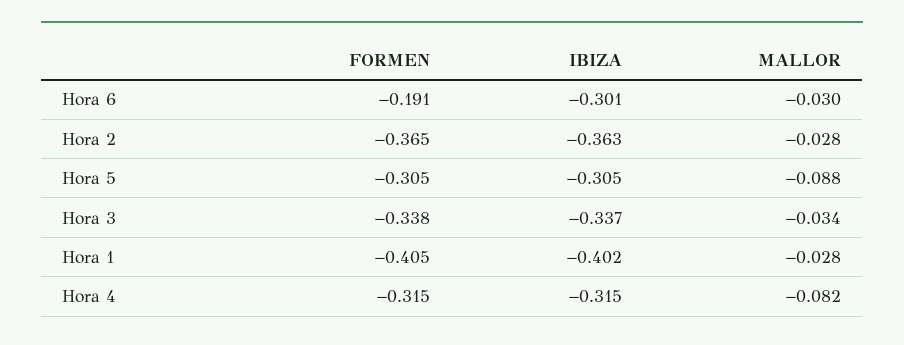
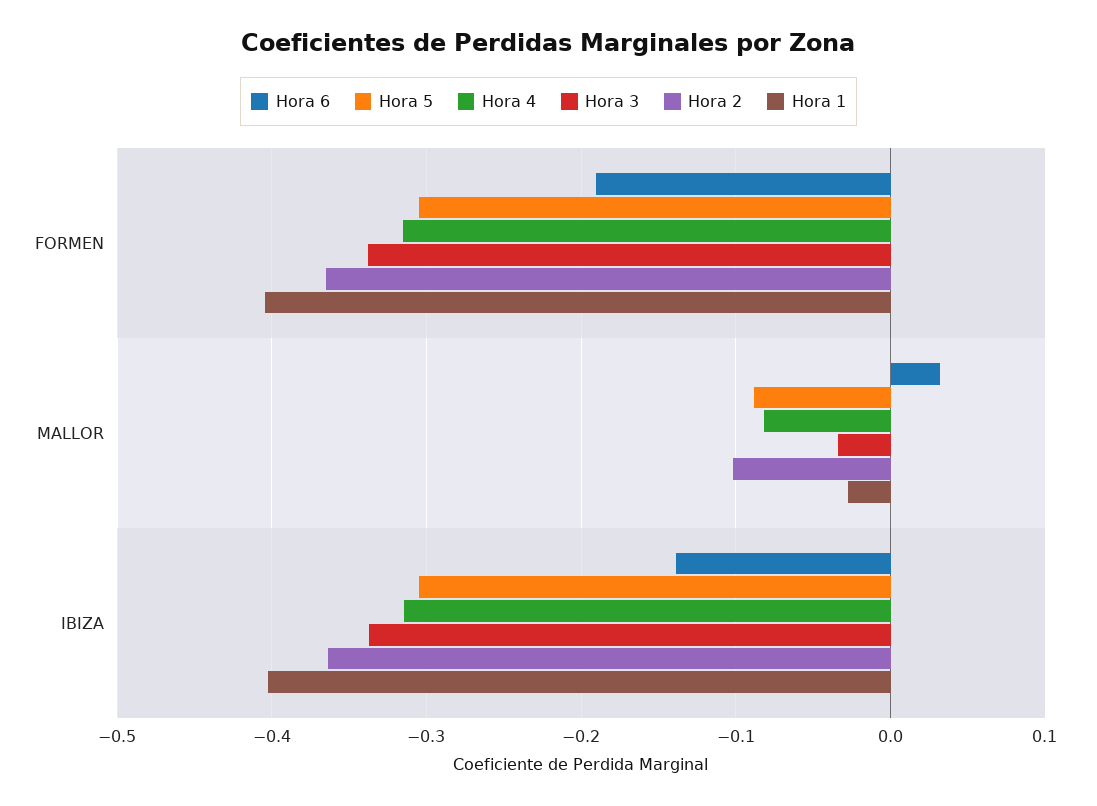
  {
    "Hora 6": {
      "FORMEN": -0.191,
-     "IBIZA": -0.301,
+     "IBIZA": -0.14,
-     "MALLOR": -0.03
+     "MALLOR": 0.03
    },
    "Hora 2": {
      "FORMEN": -0.365,
      "IBIZA": -0.363,
-     "MALLOR": -0.028
+     "MALLOR": -0.1
    },
    "Hora 5": {
      "FORMEN": -0.305,
      "IBIZA": -0.305,
      "MALLOR": -0.088
    },
    "Hora 3": {
      "FORMEN": -0.338,
      "IBIZA": -0.337,
      "MALLOR": -0.034
    },
    "Hora 1": {
      "FORMEN": -0.405,
      "IBIZA": -0.402,
      "MALLOR": -0.028
    },
    "Hora 4": {
      "FORMEN": -0.315,
      "IBIZA": -0.315,
      "MALLOR": -0.082
    }
  }

